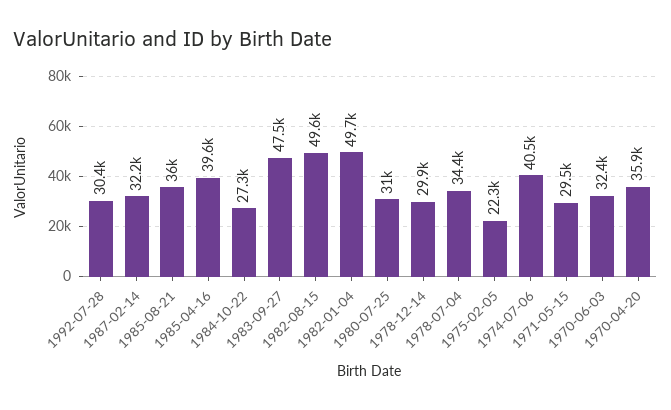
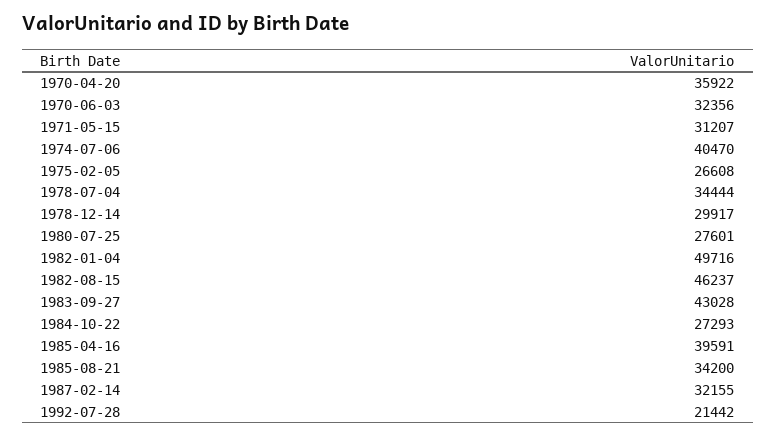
  {
-   "1992-07-28": 30400,
+   "1992-07-28": 21442,
    "1987-02-14": 32155,
-   "1985-08-21": 36000,
+   "1985-08-21": 34200,
    "1985-04-16": 39591,
    "1984-10-22": 27293,
-   "1983-09-27": 47500,
+   "1983-09-27": 43028,
-   "1982-08-15": 49600,
+   "1982-08-15": 46237,
    "1982-01-04": 49716,
-   "1980-07-25": 31000,
+   "1980-07-25": 27601,
    "1978-12-14": 29917,
    "1978-07-04": 34444,
-   "1975-02-05": 22300,
+   "1975-02-05": 26608,
    "1974-07-06": 40470,
-   "1971-05-15": 29500,
+   "1971-05-15": 31207,
    "1970-06-03": 32356,
    "1970-04-20": 35922
  }

